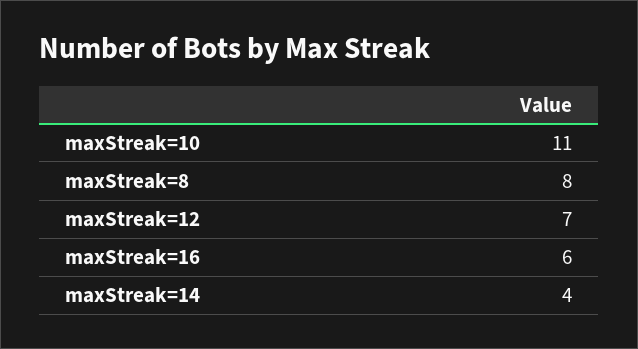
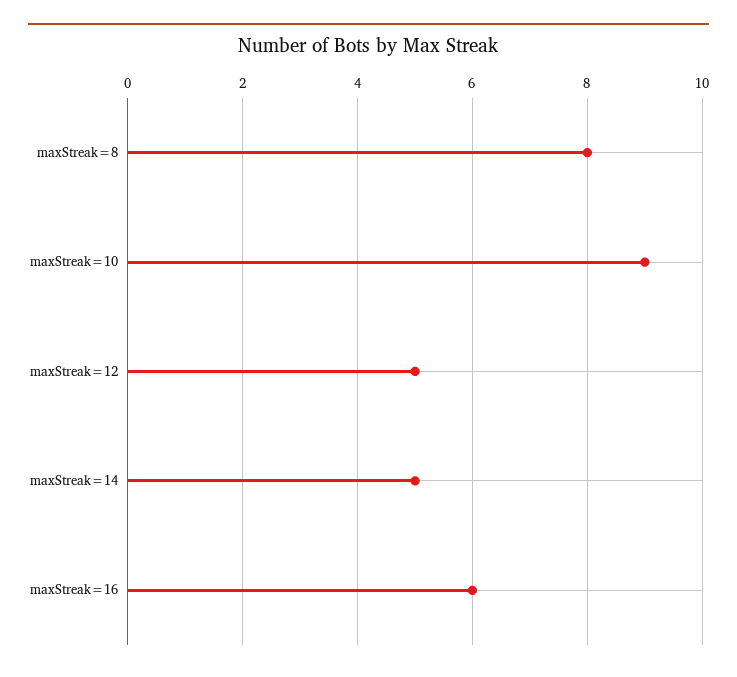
  {
-   "maxStreak=10": 11,
+   "maxStreak=10": 9,
    "maxStreak=8": 8,
-   "maxStreak=12": 7,
+   "maxStreak=12": 5,
    "maxStreak=16": 6,
-   "maxStreak=14": 4
+   "maxStreak=14": 5
  }

